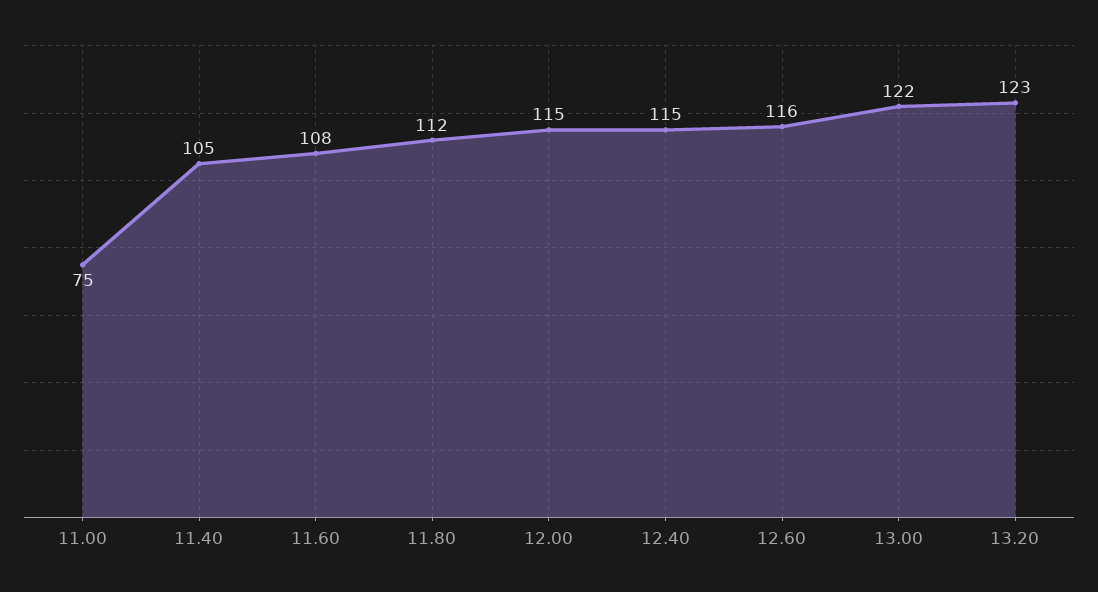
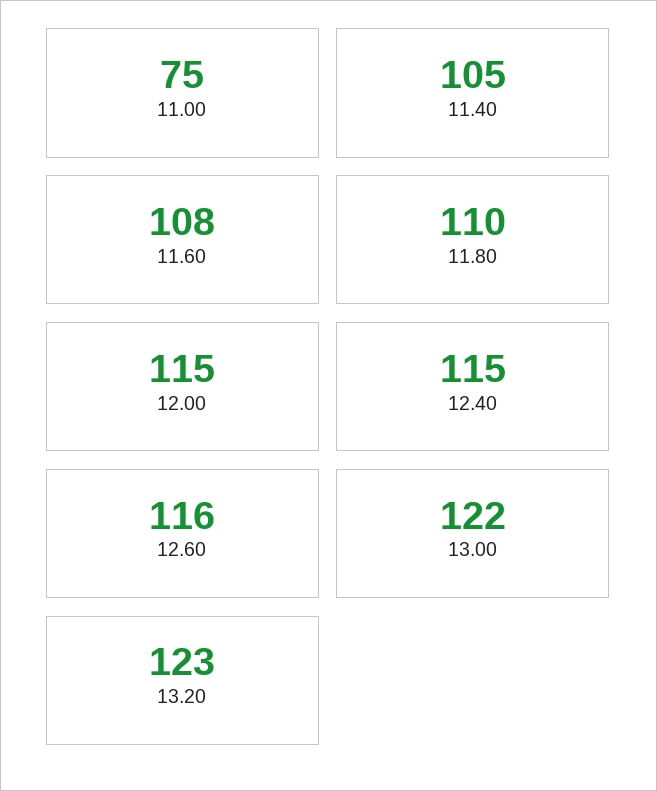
  {
    "11.00": 75,
    "11.40": 105,
    "11.60": 108,
-   "11.80": 112,
+   "11.80": 110,
    "12.00": 115,
    "12.40": 115,
    "12.60": 116,
    "13.00": 122,
    "13.20": 123
  }

